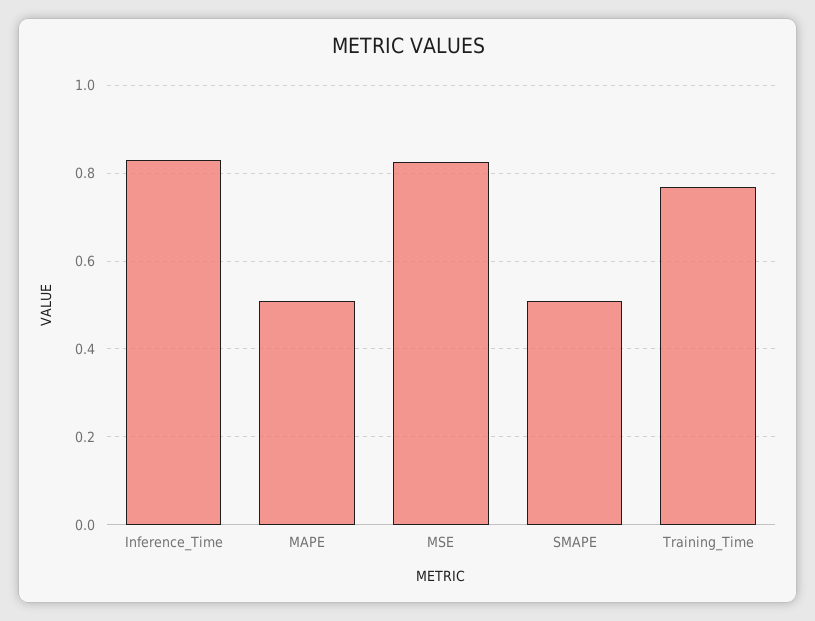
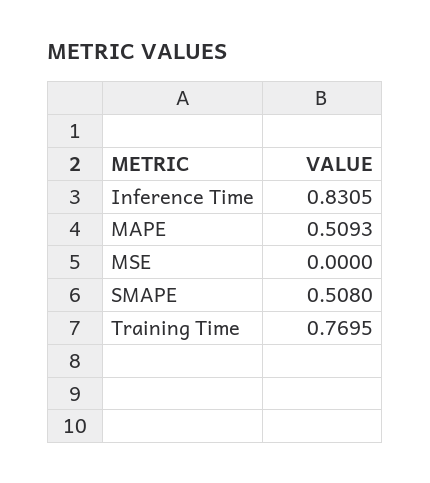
  {
    "Inference_Time": 0.8305,
    "MAPE": 0.5093,
-   "MSE": 0.82,
+   "MSE": 0,
    "SMAPE": 0.508,
    "Training_Time": 0.7695
  }

